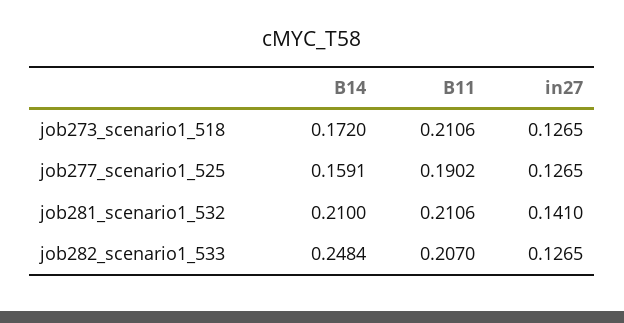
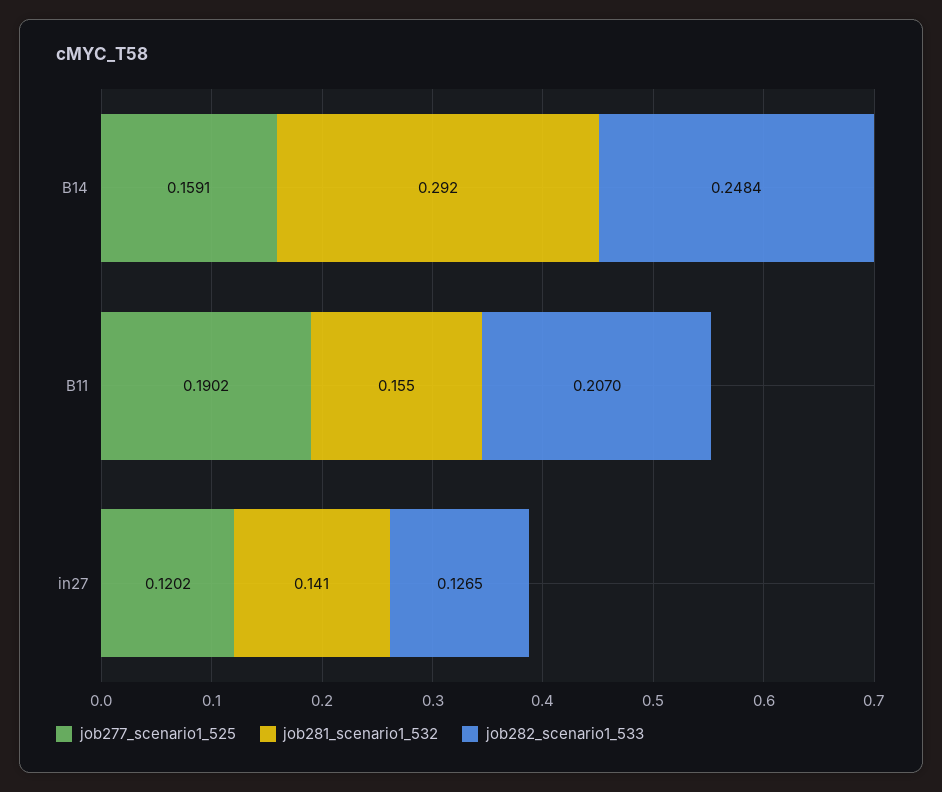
  {
-   "job273_scenario1_518": {
-     "B14": 0.172,
-     "B11": 0.2106,
-     "in27": 0.1265
-   },
    "job277_scenario1_525": {
      "B14": 0.1591,
      "B11": 0.1902,
-     "in27": 0.1265
+     "in27": 0.1202
    },
    "job281_scenario1_532": {
-     "B14": 0.21,
+     "B14": 0.292,
-     "B11": 0.2106,
+     "B11": 0.155,
      "in27": 0.141
    },
    "job282_scenario1_533": {
      "B14": 0.2484,
      "B11": 0.207,
      "in27": 0.1265
    }
  }

